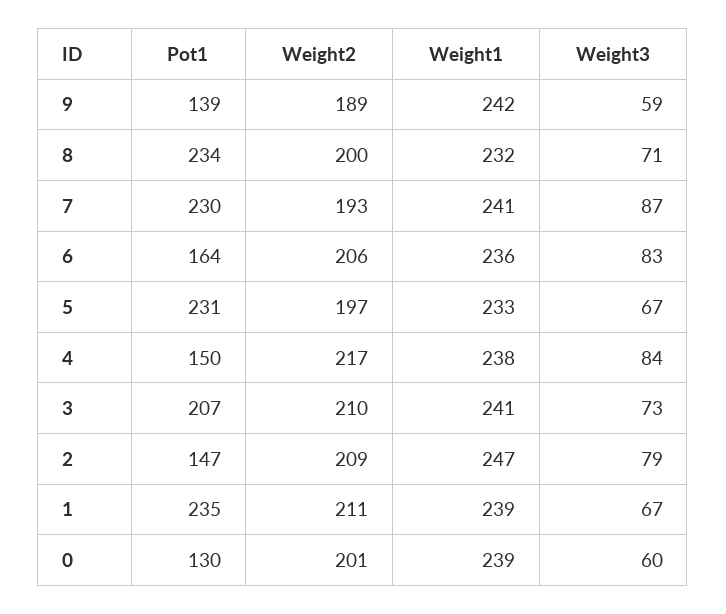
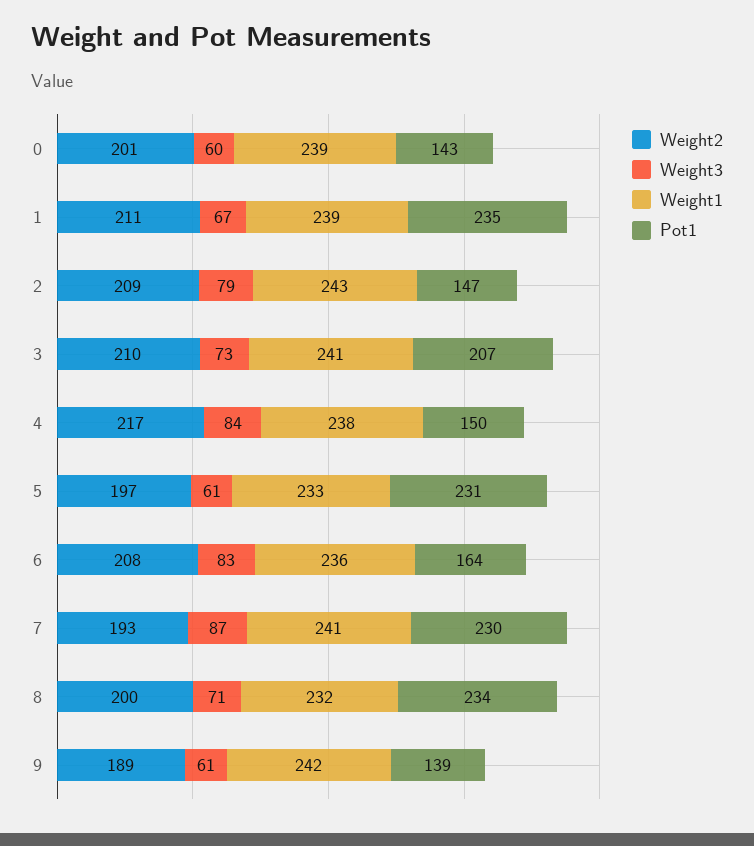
  {
    "Pot1": {
      "9": 139,
      "8": 234,
      "7": 230,
      "6": 164,
      "5": 231,
      "4": 150,
      "3": 207,
      "2": 147,
      "1": 235,
-     "0": 130
+     "0": 143
    },
    "Weight2": {
      "9": 189,
      "8": 200,
      "7": 193,
-     "6": 206,
+     "6": 208,
      "5": 197,
      "4": 217,
      "3": 210,
      "2": 209,
      "1": 211,
      "0": 201
    },
    "Weight1": {
      "9": 242,
      "8": 232,
      "7": 241,
      "6": 236,
      "5": 233,
      "4": 238,
      "3": 241,
-     "2": 247,
+     "2": 243,
      "1": 239,
      "0": 239
    },
    "Weight3": {
-     "9": 59,
+     "9": 61,
      "8": 71,
      "7": 87,
      "6": 83,
-     "5": 67,
+     "5": 61,
      "4": 84,
      "3": 73,
      "2": 79,
      "1": 67,
      "0": 60
    }
  }

